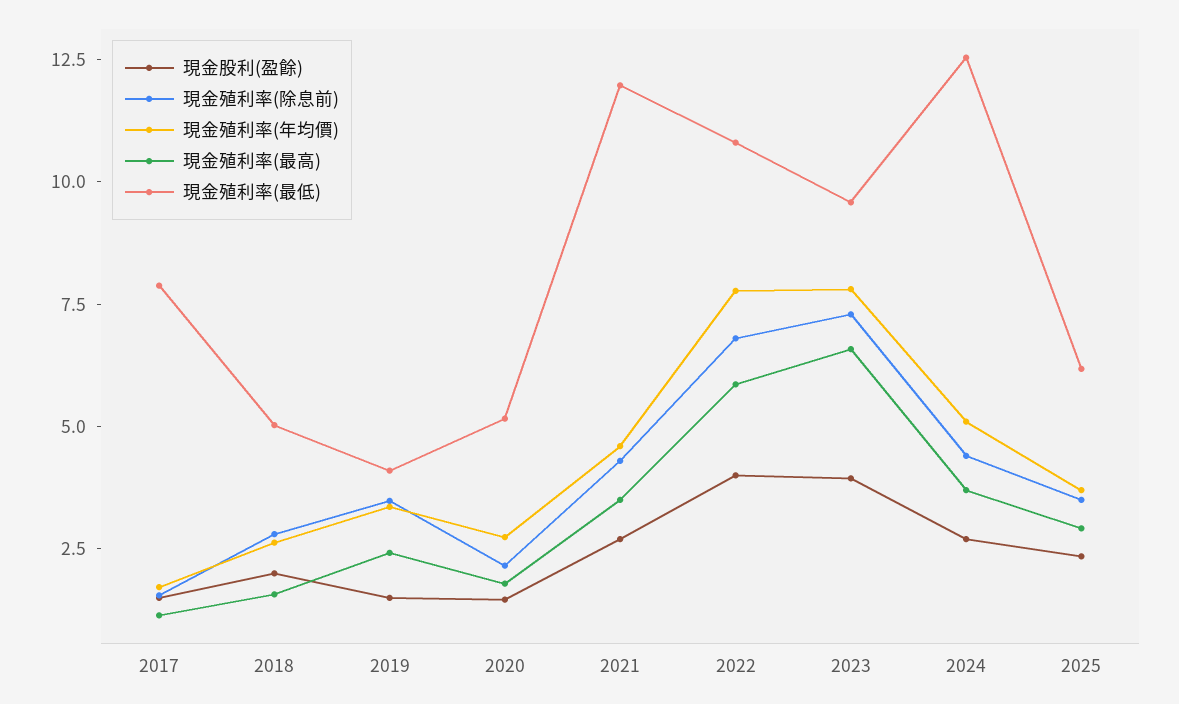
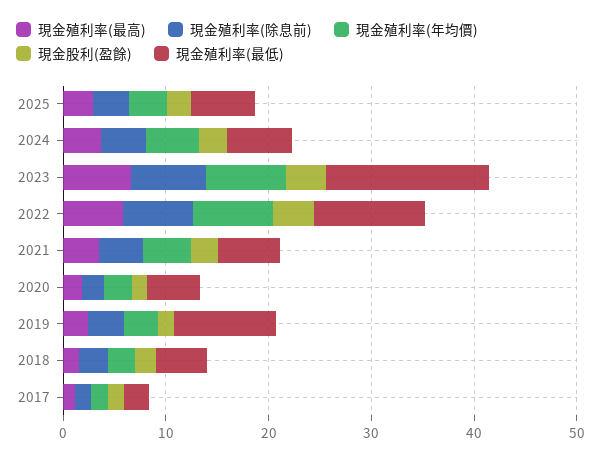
  {
    "現金股利(盈餘)": {
      "2017": 1.5,
      "2018": 2,
      "2019": 1.5,
      "2020": 1.5,
      "2021": 2.5,
      "2022": 4,
      "2023": 4,
      "2024": 2.5,
      "2025": 2.5
    },
    "現金殖利率(除息前)": {
      "2017": 1.5,
      "2018": 3,
      "2019": 3.5,
      "2020": 2,
      "2021": 4.5,
      "2022": 7,
      "2023": 7.5,
      "2024": 4.5,
      "2025": 3.5
    },
    "現金殖利率(年均價)": {
      "2017": 1.5,
      "2018": 2.5,
      "2019": 3.5,
      "2020": 2.5,
      "2021": 4.5,
      "2022": 8,
      "2023": 8,
      "2024": 5,
      "2025": 3.5
    },
    "現金殖利率(最高)": {
      "2017": 1,
      "2018": 1.5,
      "2019": 2.5,
      "2020": 2,
      "2021": 3.5,
      "2022": 6,
      "2023": 6.5,
      "2024": 3.5,
      "2025": 3
    },
    "現金殖利率(最低)": {
-     "2017": 8,
+     "2017": 2,
      "2018": 5,
-     "2019": 4,
+     "2019": 10,
      "2020": 5,
-     "2021": 12,
+     "2021": 6,
      "2022": 11,
-     "2023": 9.5,
+     "2023": 16,
-     "2024": 12.5,
+     "2024": 6,
      "2025": 6
    }
  }

